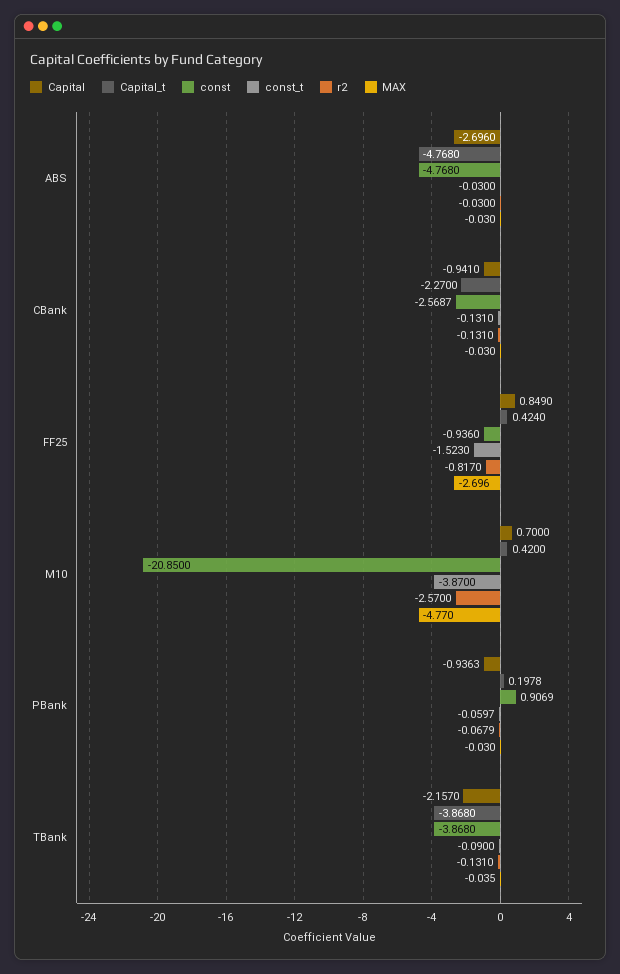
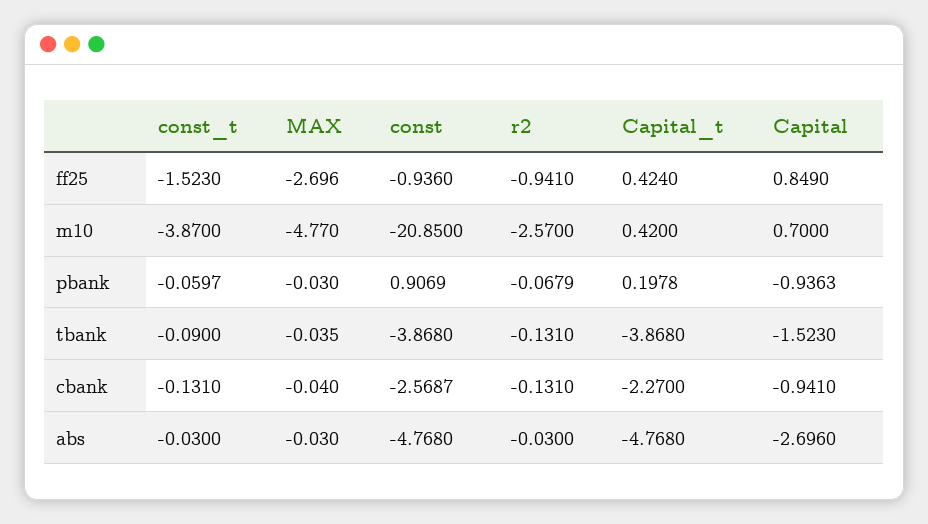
  {
    "Capital": {
      "ABS": -2.696,
      "CBank": -0.941,
      "FF25": 0.849,
      "M10": 0.7,
      "PBank": -0.9363,
-     "TBank": -2.157
+     "TBank": -1.523
    },
    "Capital_t": {
      "ABS": -4.768,
      "CBank": -2.27,
      "FF25": 0.424,
      "M10": 0.42,
      "PBank": 0.1978,
      "TBank": -3.868
    },
    "const": {
      "ABS": -4.768,
      "CBank": -2.5687,
      "FF25": -0.936,
      "M10": -20.85,
      "PBank": 0.9069,
      "TBank": -3.868
    },
    "const_t": {
      "ABS": -0.03,
      "CBank": -0.131,
      "FF25": -1.523,
      "M10": -3.87,
      "PBank": -0.0597,
      "TBank": -0.09
    },
    "r2": {
      "ABS": -0.03,
      "CBank": -0.131,
-     "FF25": -0.817,
+     "FF25": -0.941,
      "M10": -2.57,
      "PBank": -0.0679,
      "TBank": -0.131
    },
    "MAX": {
      "ABS": -0.03,
-     "CBank": -0.03,
+     "CBank": -0.04,
      "FF25": -2.696,
      "M10": -4.77,
      "PBank": -0.03,
      "TBank": -0.035
    }
  }

